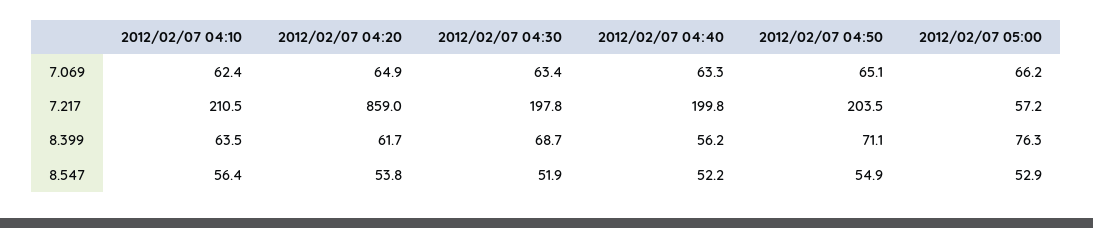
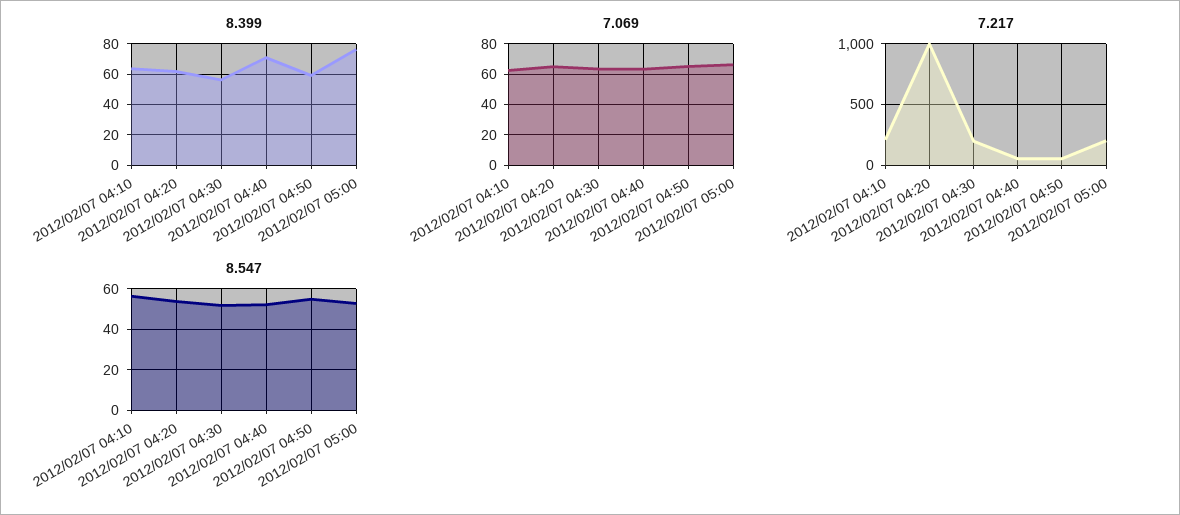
  {
    "7.069": {
      "2012/02/07 04:10": 62.4,
      "2012/02/07 04:20": 64.9,
      "2012/02/07 04:30": 63.4,
      "2012/02/07 04:40": 63.3,
      "2012/02/07 04:50": 65.1,
      "2012/02/07 05:00": 66.2
    },
    "7.217": {
      "2012/02/07 04:10": 210.5,
-     "2012/02/07 04:20": 859,
+     "2012/02/07 04:20": 1000,
      "2012/02/07 04:30": 197.8,
-     "2012/02/07 04:40": 199.8,
+     "2012/02/07 04:40": 50,
-     "2012/02/07 04:50": 203.5,
+     "2012/02/07 04:50": 50,
-     "2012/02/07 05:00": 57.2
+     "2012/02/07 05:00": 200
    },
    "8.399": {
      "2012/02/07 04:10": 63.5,
      "2012/02/07 04:20": 61.7,
-     "2012/02/07 04:30": 68.7,
+     "2012/02/07 04:30": 55,
-     "2012/02/07 04:40": 56.2,
+     "2012/02/07 04:40": 70,
-     "2012/02/07 04:50": 71.1,
+     "2012/02/07 04:50": 60,
      "2012/02/07 05:00": 76.3
    },
    "8.547": {
      "2012/02/07 04:10": 56.4,
      "2012/02/07 04:20": 53.8,
      "2012/02/07 04:30": 51.9,
      "2012/02/07 04:40": 52.2,
      "2012/02/07 04:50": 54.9,
      "2012/02/07 05:00": 52.9
    }
  }

